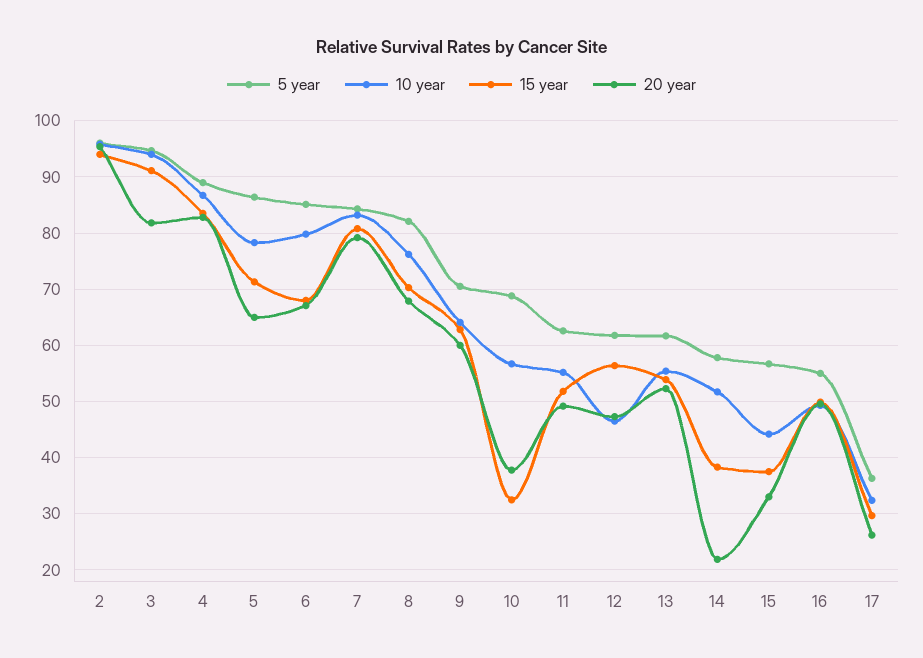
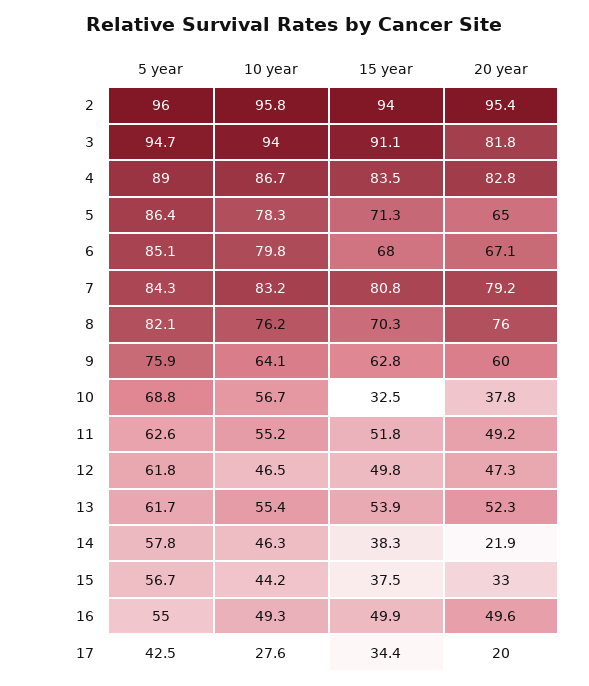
  {
    "5 year": {
      "2": 96,
      "3": 94.7,
      "4": 89,
      "5": 86.4,
      "6": 85.1,
      "7": 84.3,
      "8": 82.1,
-     "9": 70,
+     "9": 75.9,
      "10": 68.8,
      "11": 62.6,
      "12": 61.8,
      "13": 61.7,
      "14": 57.8,
      "15": 56.7,
      "16": 55,
-     "17": 36
+     "17": 42.5
    },
    "10 year": {
      "2": 95.8,
      "3": 94,
      "4": 86.7,
      "5": 78.3,
      "6": 79.8,
      "7": 83.2,
      "8": 76.2,
      "9": 64.1,
      "10": 56.7,
      "11": 55.2,
      "12": 46.5,
      "13": 55.4,
-     "14": 52,
+     "14": 46.3,
      "15": 44.2,
      "16": 49.3,
-     "17": 32
+     "17": 27.6
    },
    "15 year": {
      "2": 94,
      "3": 91.1,
      "4": 83.5,
      "5": 71.3,
      "6": 68,
      "7": 80.8,
      "8": 70.3,
      "9": 62.8,
      "10": 32.5,
      "11": 51.8,
-     "12": 56,
+     "12": 49.8,
      "13": 53.9,
      "14": 38.3,
      "15": 37.5,
      "16": 49.9,
-     "17": 30
+     "17": 34.4
    },
    "20 year": {
      "2": 95.4,
      "3": 81.8,
      "4": 82.8,
      "5": 65,
      "6": 67.1,
      "7": 79.2,
-     "8": 68,
+     "8": 76,
      "9": 60,
      "10": 37.8,
      "11": 49.2,
      "12": 47.3,
      "13": 52.3,
      "14": 21.9,
      "15": 33,
      "16": 49.6,
-     "17": 26
+     "17": 20
    }
  }

